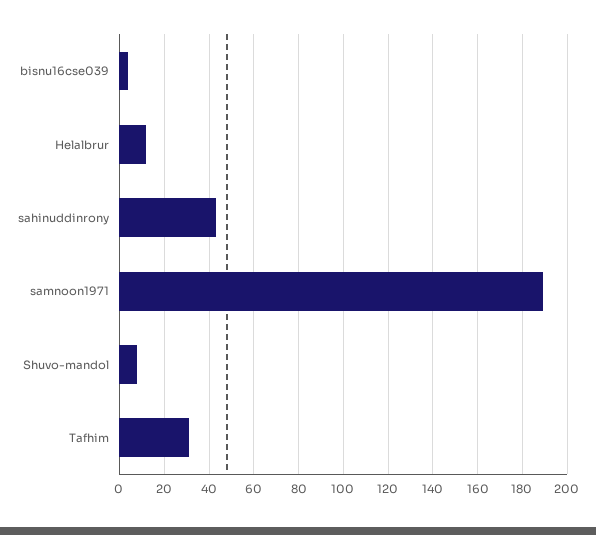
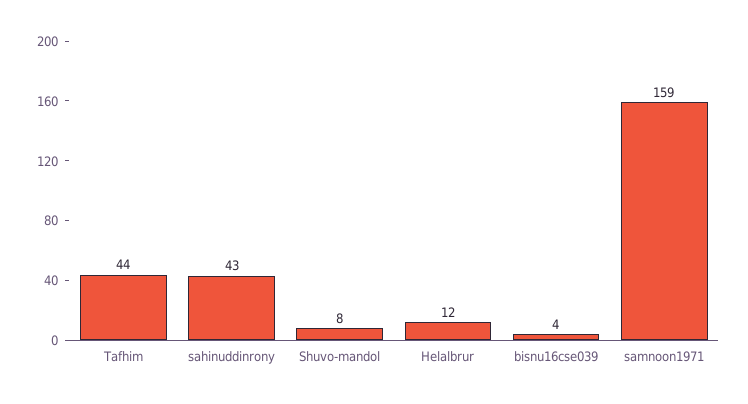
  {
    "bisnu16cse039": 4,
    "Helalbrur": 12,
    "sahinuddinrony": 43,
-   "samnoon1971": 190,
+   "samnoon1971": 159,
    "Shuvo-mandol": 8,
-   "Tafhim": 30
+   "Tafhim": 44
  }

